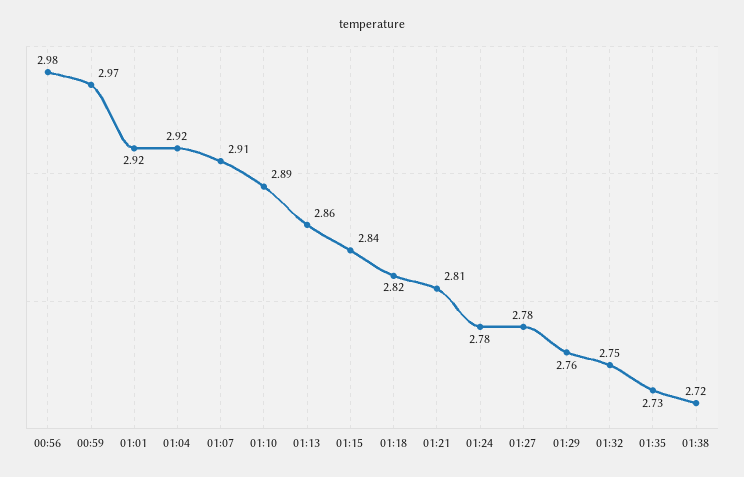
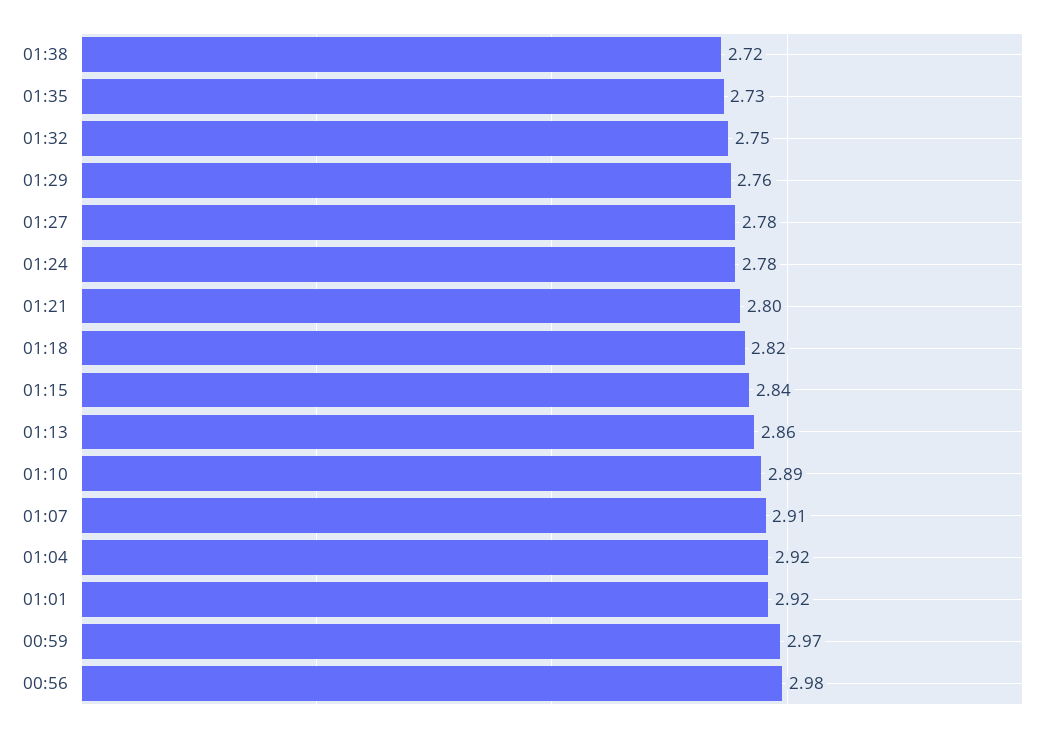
  {
    "00:56": 2.98,
    "00:59": 2.97,
    "01:01": 2.92,
    "01:04": 2.92,
    "01:07": 2.91,
    "01:10": 2.89,
    "01:13": 2.86,
    "01:15": 2.84,
    "01:18": 2.82,
-   "01:21": 2.81,
+   "01:21": 2.8,
    "01:24": 2.78,
    "01:27": 2.78,
    "01:29": 2.76,
    "01:32": 2.75,
    "01:35": 2.73,
    "01:38": 2.72
  }

